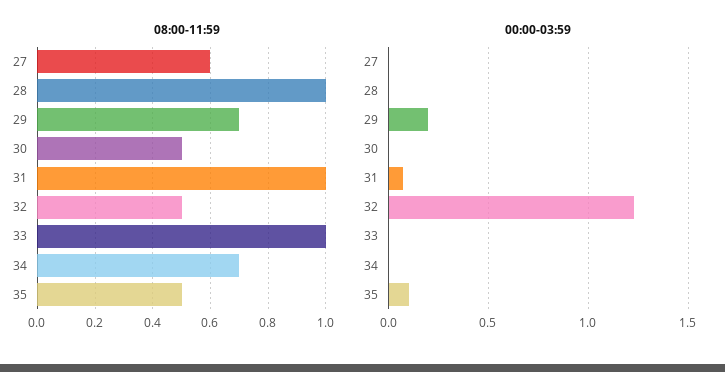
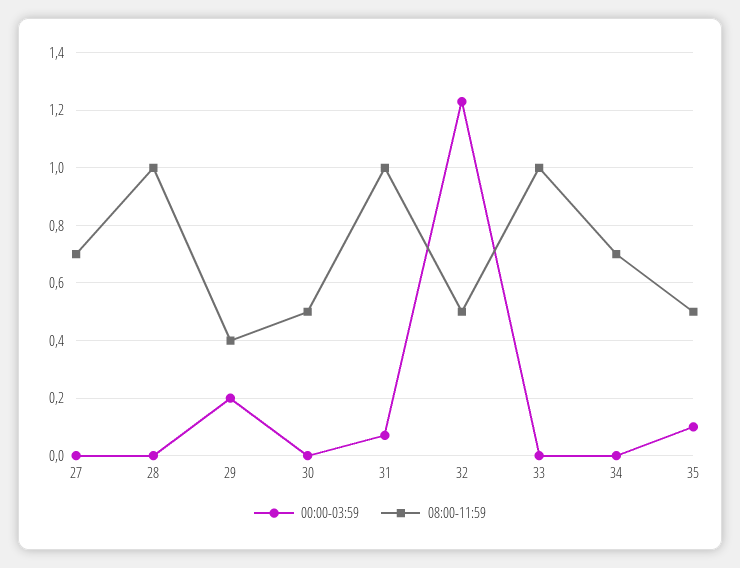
  {
    "08:00-11:59": {
-     "27": 0.6,
+     "27": 0.7,
      "28": 1,
-     "29": 0.7,
+     "29": 0.4,
      "30": 0.5,
      "31": 1,
      "32": 0.5,
      "33": 1,
      "34": 0.7,
      "35": 0.5
    },
    "00:00-03:59": {
      "27": 0,
      "28": 0,
      "29": 0.2,
      "30": 0,
      "31": 0.05,
      "32": 1.25,
      "33": 0,
      "34": 0,
      "35": 0.1
    }
  }

